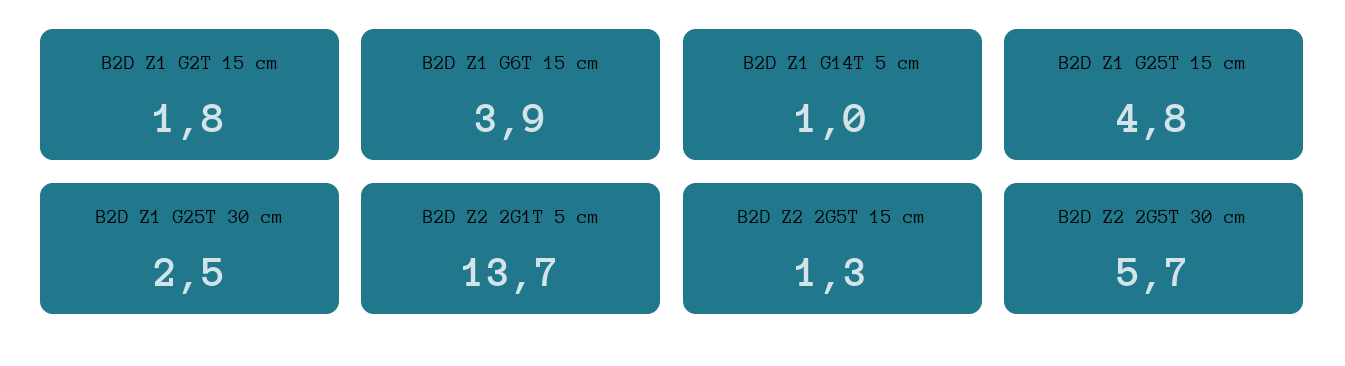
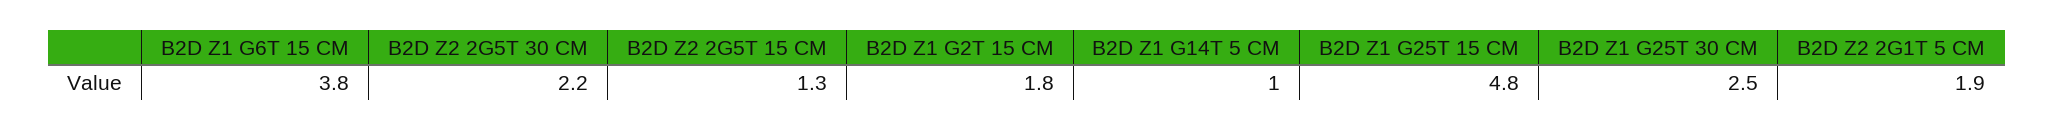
  {
    "B2D Z1 G2T 15 cm": 1.8,
-   "B2D Z1 G6T 15 cm": 3.9,
+   "B2D Z1 G6T 15 cm": 3.8,
    "B2D Z1 G14T 5 cm": 1,
    "B2D Z1 G25T 15 cm": 4.8,
    "B2D Z1 G25T 30 cm": 2.5,
-   "B2D Z2 2G1T 5 cm": 13.7,
+   "B2D Z2 2G1T 5 cm": 1.9,
    "B2D Z2 2G5T 15 cm": 1.3,
-   "B2D Z2 2G5T 30 cm": 5.7
+   "B2D Z2 2G5T 30 cm": 2.2
  }

